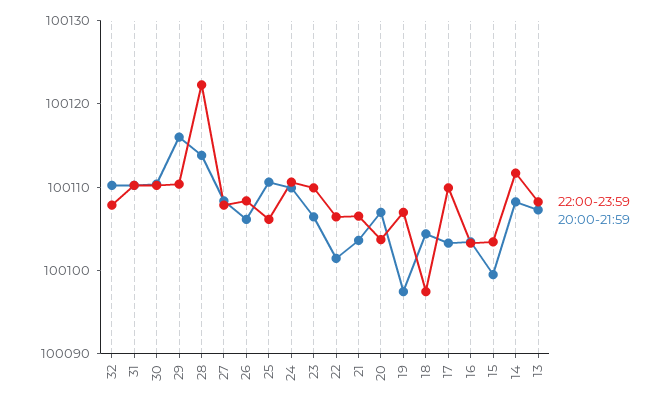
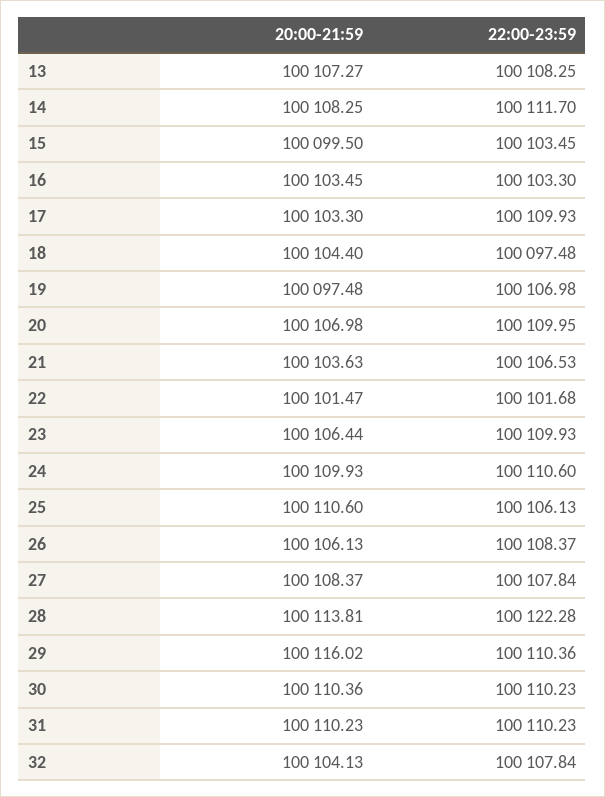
  {
    "22:00-23:59": {
      "32": 100107.84,
      "31": 100110.23,
      "30": 100110.23,
      "29": 100110.36,
      "28": 100122.28,
      "27": 100107.84,
      "26": 100108.37,
      "25": 100106.13,
      "24": 100110.6,
      "23": 100109.93,
-     "22": 100106,
+     "22": 100101.68,
      "21": 100106.53,
-     "20": 100104,
+     "20": 100109.95,
      "19": 100106.98,
      "18": 100097.48,
      "17": 100109.93,
      "16": 100103.3,
      "15": 100103.45,
      "14": 100111.7,
      "13": 100108.25
    },
    "20:00-21:59": {
-     "32": 100110,
+     "32": 100104.13,
      "31": 100110.23,
      "30": 100110.36,
      "29": 100116.02,
      "28": 100113.81,
      "27": 100108.37,
      "26": 100106.13,
      "25": 100110.6,
      "24": 100109.93,
      "23": 100106.44,
      "22": 100101.47,
      "21": 100103.63,
      "20": 100106.98,
      "19": 100097.48,
      "18": 100104.4,
      "17": 100103.3,
      "16": 100103.45,
      "15": 100099.5,
      "14": 100108.25,
      "13": 100107.27
    }
  }

